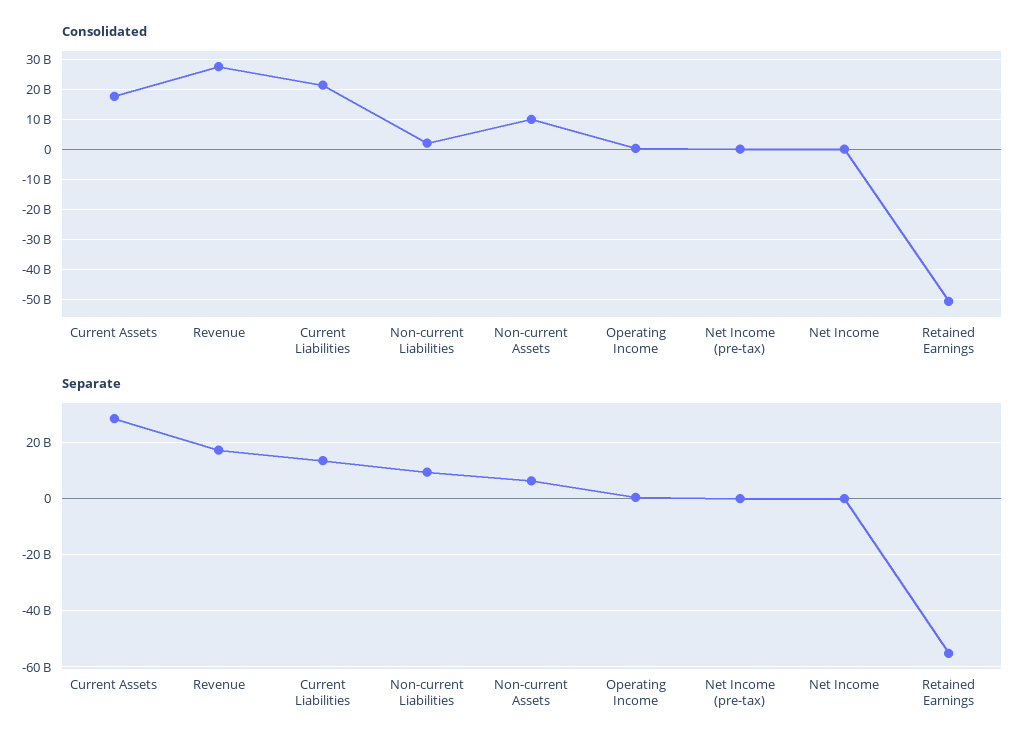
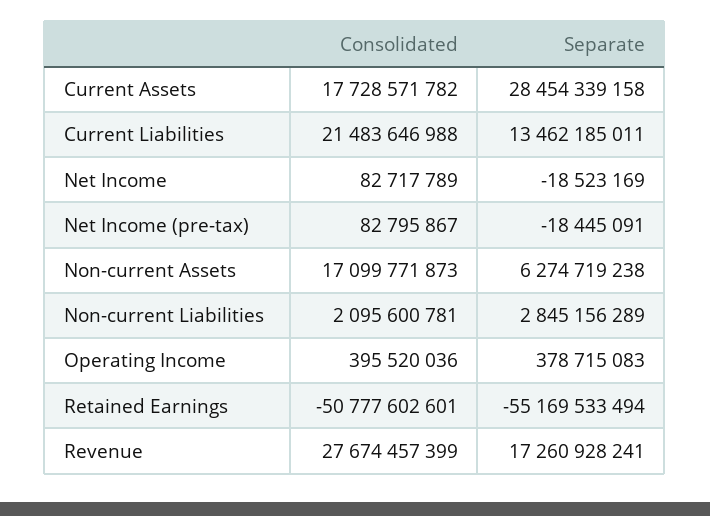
  {
    "Consolidated": {
      "Current Assets": 17728571782,
      "Revenue": 27674457399,
      "Current Liabilities": 21483646988,
      "Non-current Liabilities": 2095600781,
-     "Non-current Assets": 10000000000,
+     "Non-current Assets": 17099771873,
      "Operating Income": 395520036,
      "Net Income (pre-tax)": 82795867,
      "Net Income": 82717789,
      "Retained Earnings": -50777602601
    },
    "Separate": {
      "Current Assets": 28454339158,
      "Revenue": 17260928241,
      "Current Liabilities": 13462185011,
-     "Non-current Liabilities": 10000000000,
+     "Non-current Liabilities": 2845156289,
      "Non-current Assets": 6274719238,
      "Operating Income": 378715083,
      "Net Income (pre-tax)": -18445091,
      "Net Income": -18523169,
      "Retained Earnings": -55169533494
    }
  }

